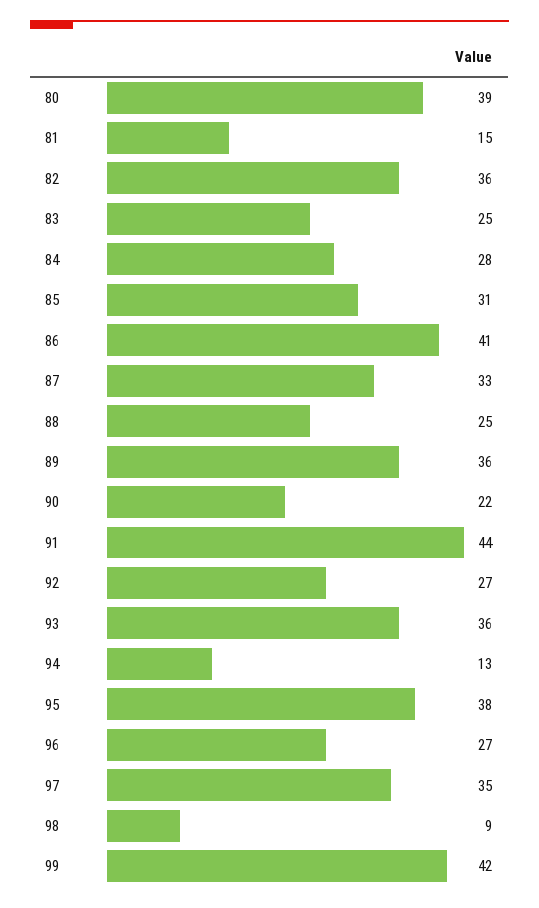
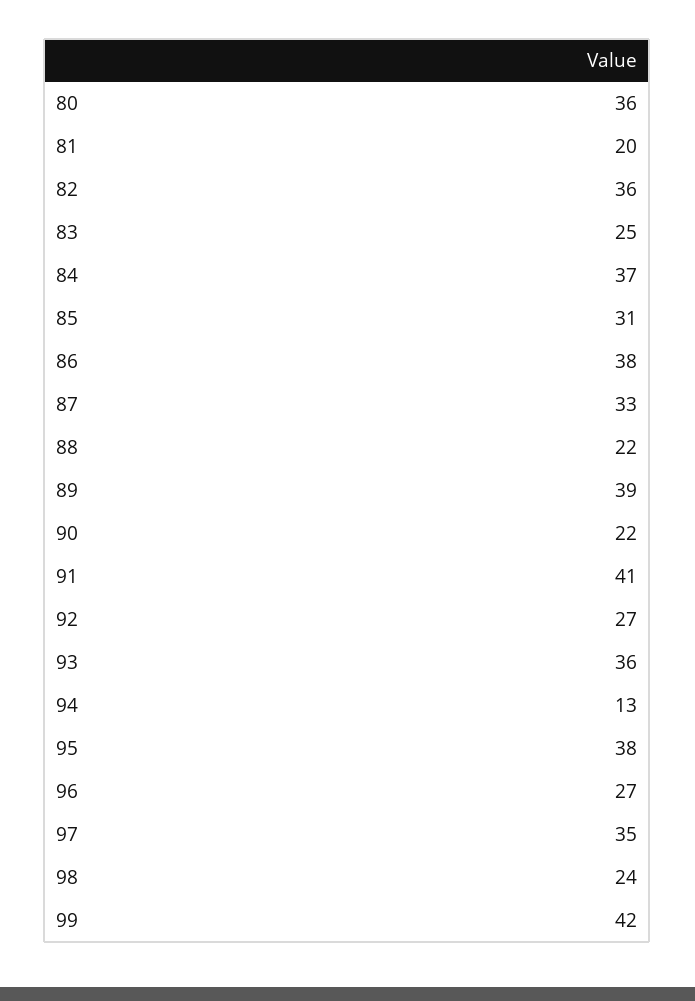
  {
-   "80": 39,
+   "80": 36,
-   "81": 15,
+   "81": 20,
    "82": 36,
    "83": 25,
-   "84": 28,
+   "84": 37,
    "85": 31,
-   "86": 41,
+   "86": 38,
    "87": 33,
-   "88": 25,
+   "88": 22,
-   "89": 36,
+   "89": 39,
    "90": 22,
-   "91": 44,
+   "91": 41,
    "92": 27,
    "93": 36,
    "94": 13,
    "95": 38,
    "96": 27,
    "97": 35,
-   "98": 9,
+   "98": 24,
    "99": 42
  }

